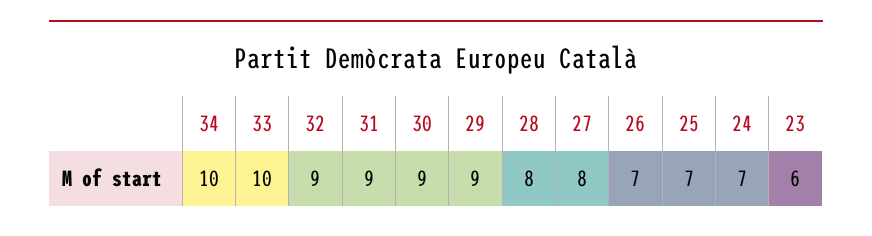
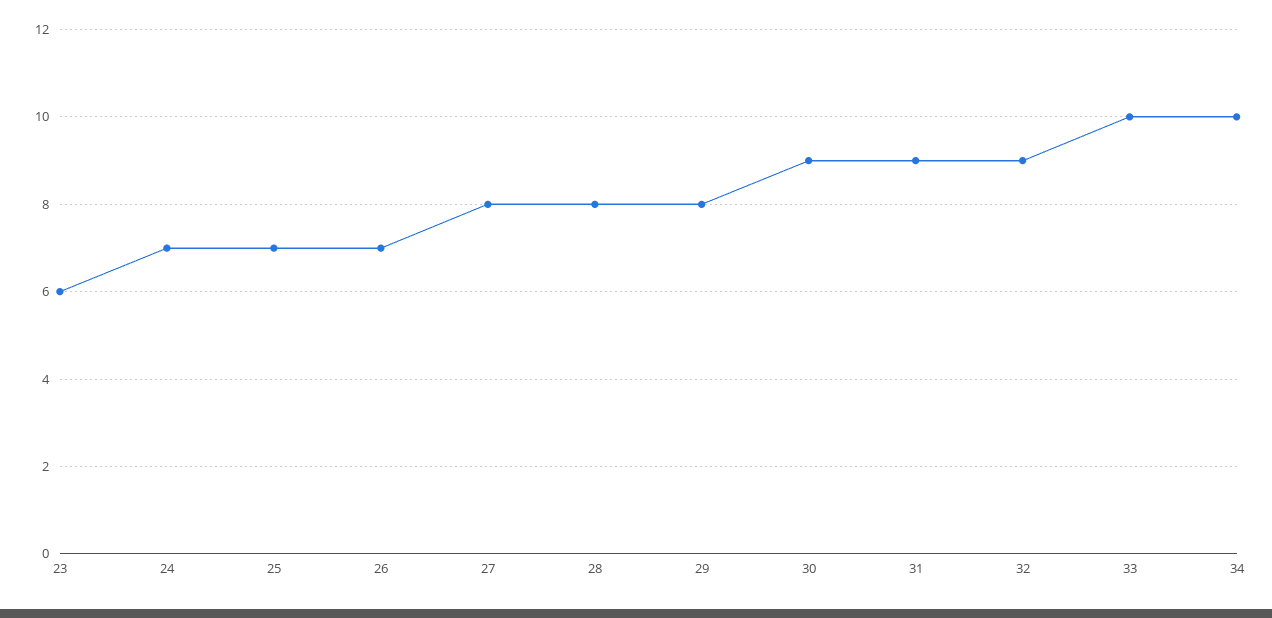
  {
    "34": 10,
    "33": 10,
    "32": 9,
    "31": 9,
    "30": 9,
-   "29": 9,
+   "29": 8,
    "28": 8,
    "27": 8,
    "26": 7,
    "25": 7,
    "24": 7,
    "23": 6
  }

